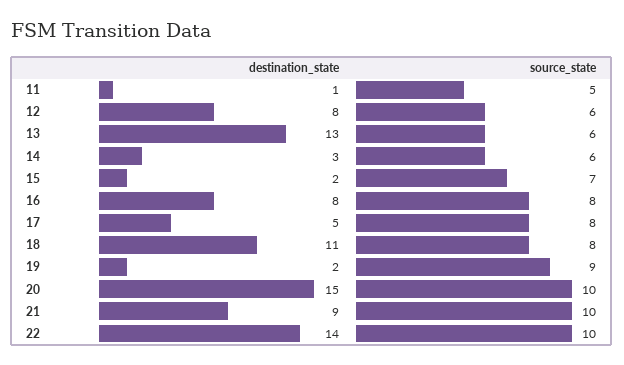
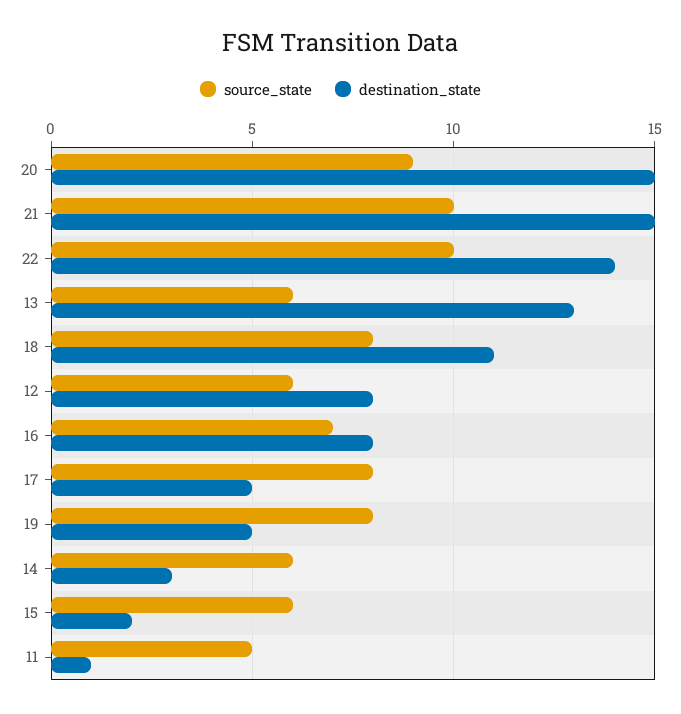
  {
    "destination_state": {
      "11": 1,
      "12": 8,
      "13": 13,
      "14": 3,
      "15": 2,
      "16": 8,
      "17": 5,
      "18": 11,
-     "19": 2,
+     "19": 5,
      "20": 15,
-     "21": 9,
+     "21": 15,
      "22": 14
    },
    "source_state": {
      "11": 5,
      "12": 6,
      "13": 6,
      "14": 6,
-     "15": 7,
+     "15": 6,
-     "16": 8,
+     "16": 7,
      "17": 8,
      "18": 8,
-     "19": 9,
+     "19": 8,
-     "20": 10,
+     "20": 9,
      "21": 10,
      "22": 10
    }
  }

